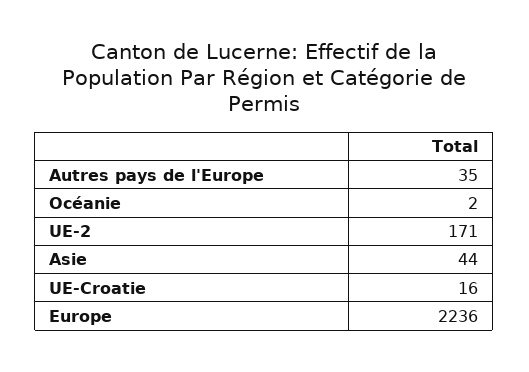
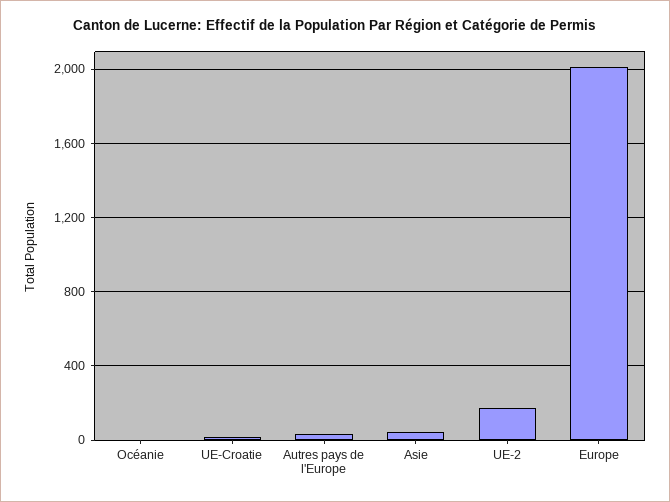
  {
    "Autres pays de l'Europe": 35,
    "Océanie": 2,
    "UE-2": 171,
    "Asie": 44,
    "UE-Croatie": 16,
-   "Europe": 2236
+   "Europe": 2000
  }

